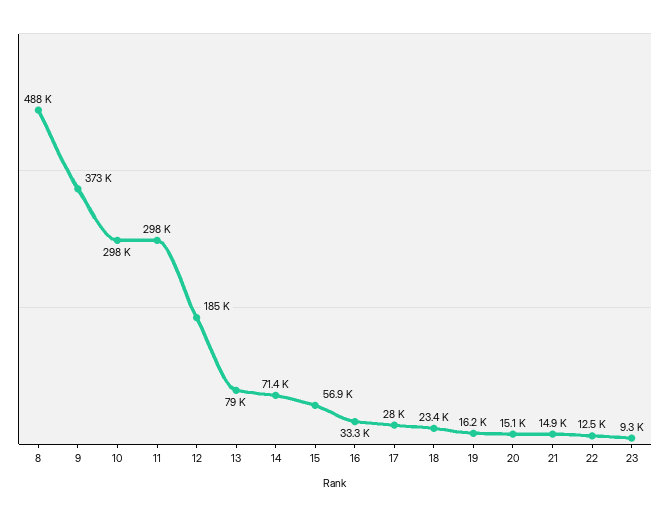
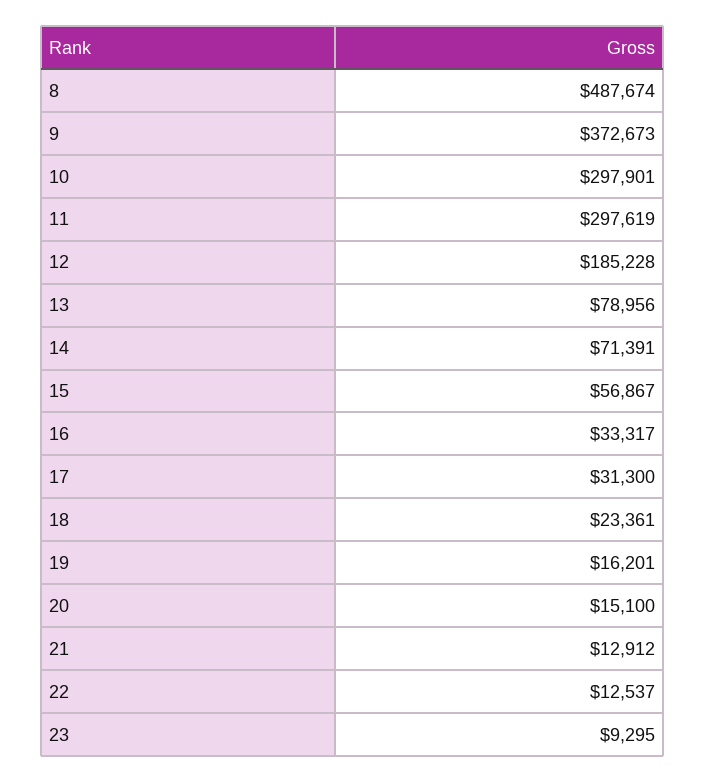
  {
    "8": 487674,
    "9": 372673,
    "10": 297901,
    "11": 297619,
    "12": 185228,
    "13": 78956,
    "14": 71391,
    "15": 56867,
    "16": 33317,
-   "17": 28000,
+   "17": 31300,
    "18": 23361,
    "19": 16201,
    "20": 15100,
-   "21": 14900,
+   "21": 12912,
    "22": 12537,
    "23": 9295
  }

